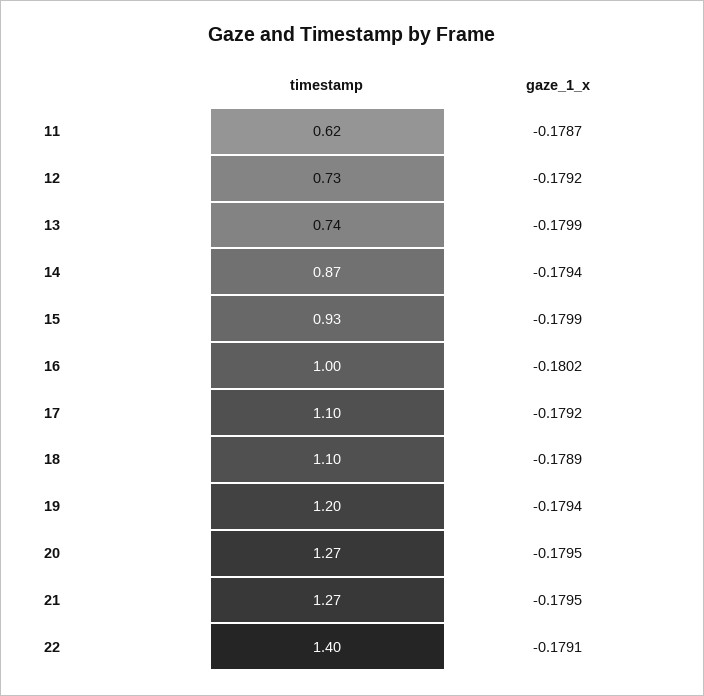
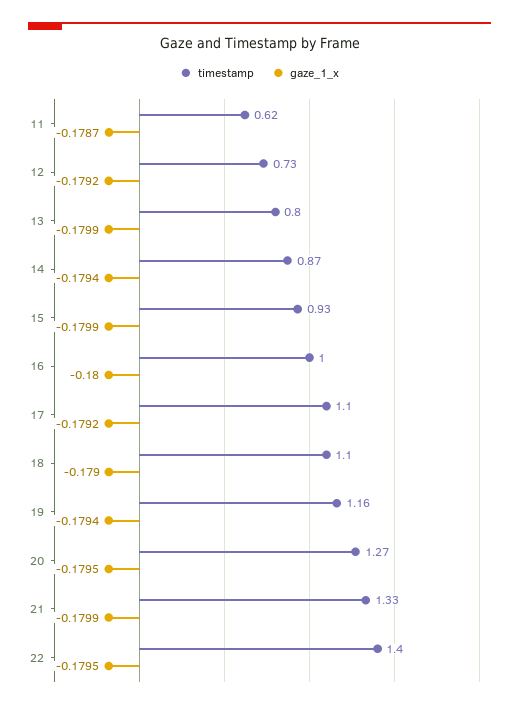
  {
    "timestamp": {
      "11": 0.62,
      "12": 0.73,
-     "13": 0.74,
+     "13": 0.8,
      "14": 0.87,
      "15": 0.93,
      "16": 1,
      "17": 1.1,
      "18": 1.1,
-     "19": 1.2,
+     "19": 1.16,
      "20": 1.27,
-     "21": 1.27,
+     "21": 1.33,
      "22": 1.4
    },
    "gaze_1_x": {
      "11": -0.1787,
      "12": -0.1792,
      "13": -0.1799,
      "14": -0.1794,
      "15": -0.1799,
-     "16": -0.1802,
+     "16": -0.18,
      "17": -0.1792,
-     "18": -0.1789,
+     "18": -0.179,
      "19": -0.1794,
      "20": -0.1795,
-     "21": -0.1795,
+     "21": -0.1799,
-     "22": -0.1791
+     "22": -0.1795
    }
  }

